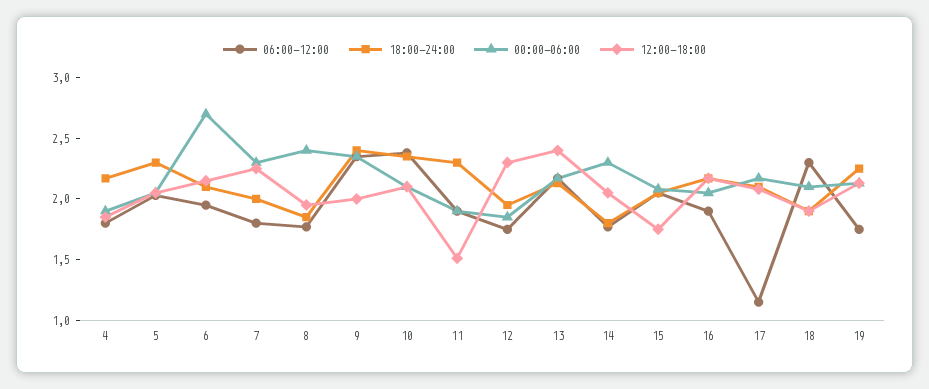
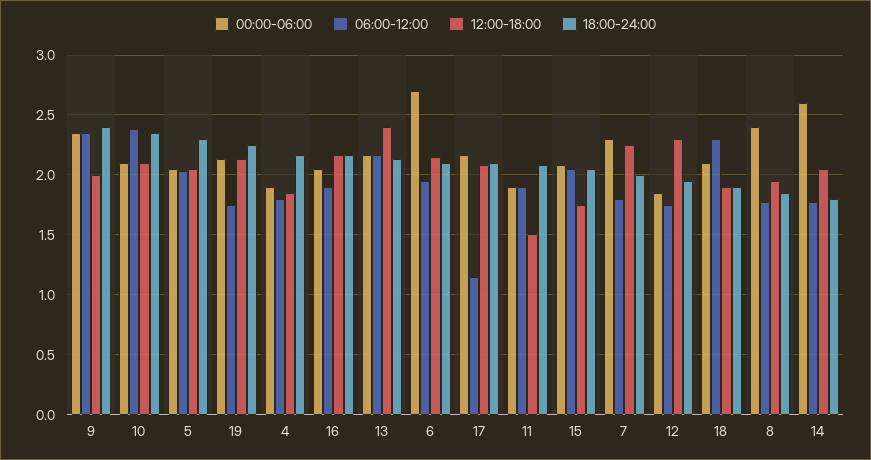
  {
    "06:00-12:00": {
      "4": 1.8,
      "5": 2,
      "6": 2,
      "7": 1.8,
      "8": 1.8,
      "9": 2.4,
      "10": 2.4,
      "11": 1.9,
      "12": 1.8,
      "13": 2.2,
      "14": 1.8,
      "15": 2.1,
      "16": 1.9,
      "17": 1.2,
      "18": 2.3,
      "19": 1.8
    },
    "18:00-24:00": {
      "4": 2.2,
      "5": 2.3,
      "6": 2.1,
      "7": 2,
      "8": 1.9,
      "9": 2.4,
      "10": 2.4,
-     "11": 2.3,
+     "11": 2.1,
      "12": 2,
      "13": 2.1,
      "14": 1.8,
      "15": 2.1,
      "16": 2.2,
      "17": 2.1,
      "18": 1.9,
      "19": 2.3
    },
    "00:00-06:00": {
      "4": 1.9,
      "5": 2.1,
      "6": 2.7,
      "7": 2.3,
      "8": 2.4,
      "9": 2.4,
      "10": 2.1,
      "11": 1.9,
      "12": 1.9,
      "13": 2.2,
-     "14": 2.3,
+     "14": 2.6,
      "15": 2.1,
      "16": 2.1,
      "17": 2.2,
      "18": 2.1,
      "19": 2.1
    },
    "12:00-18:00": {
      "4": 1.9,
      "5": 2.1,
      "6": 2.2,
      "7": 2.3,
      "8": 2,
      "9": 2,
      "10": 2.1,
      "11": 1.5,
      "12": 2.3,
      "13": 2.4,
      "14": 2.1,
      "15": 1.8,
      "16": 2.2,
      "17": 2.1,
      "18": 1.9,
      "19": 2.1
    }
  }

